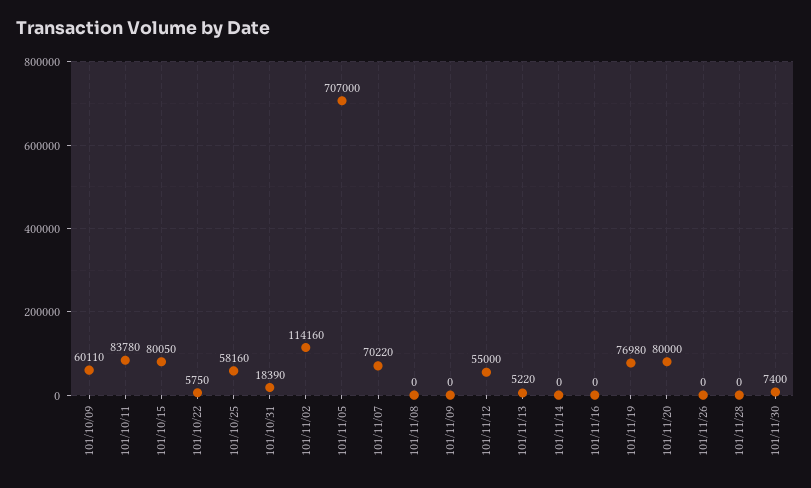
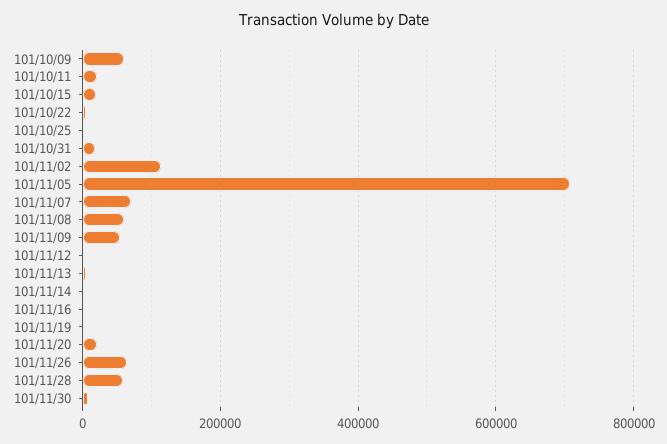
  {
    "101/10/09": 60110,
-   "101/10/11": 83780,
+   "101/10/11": 20000,
-   "101/10/15": 80050,
+   "101/10/15": 20000,
    "101/10/22": 5750,
-   "101/10/25": 58160,
+   "101/10/25": 0,
    "101/10/31": 18390,
    "101/11/02": 114160,
    "101/11/05": 707000,
    "101/11/07": 70220,
-   "101/11/08": 0,
+   "101/11/08": 60000,
-   "101/11/09": 0,
+   "101/11/09": 60000,
-   "101/11/12": 55000,
+   "101/11/12": 0,
    "101/11/13": 5220,
    "101/11/14": 0,
    "101/11/16": 0,
-   "101/11/19": 76980,
+   "101/11/19": 0,
-   "101/11/20": 80000,
+   "101/11/20": 20000,
-   "101/11/26": 0,
+   "101/11/26": 60000,
-   "101/11/28": 0,
+   "101/11/28": 60000,
    "101/11/30": 7400
  }

